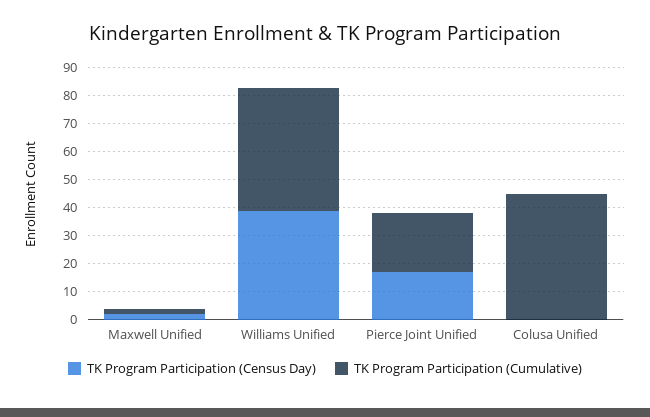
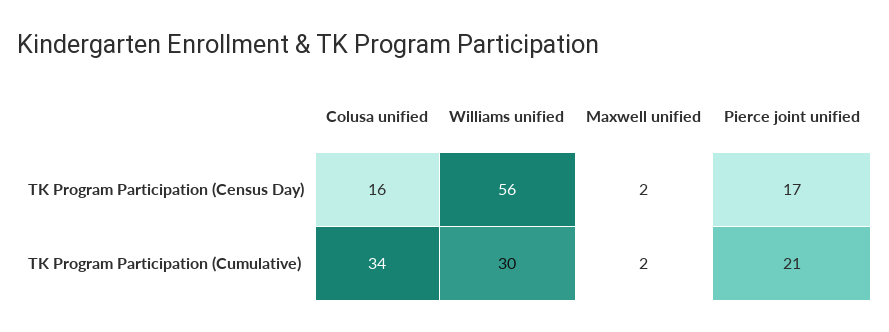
  {
    "TK Program Participation (Census Day)": {
      "Maxwell Unified": 2,
-     "Williams Unified": 40,
+     "Williams Unified": 56,
      "Pierce Joint Unified": 17,
-     "Colusa Unified": 0
+     "Colusa Unified": 16
    },
    "TK Program Participation (Cumulative)": {
      "Maxwell Unified": 2,
-     "Williams Unified": 45,
+     "Williams Unified": 30,
      "Pierce Joint Unified": 21,
-     "Colusa Unified": 45
+     "Colusa Unified": 34
    }
  }

